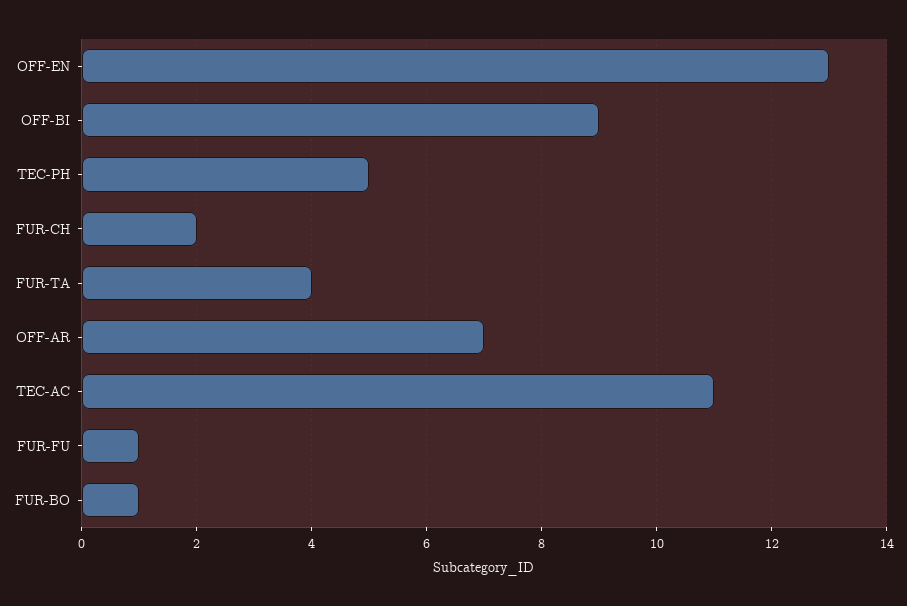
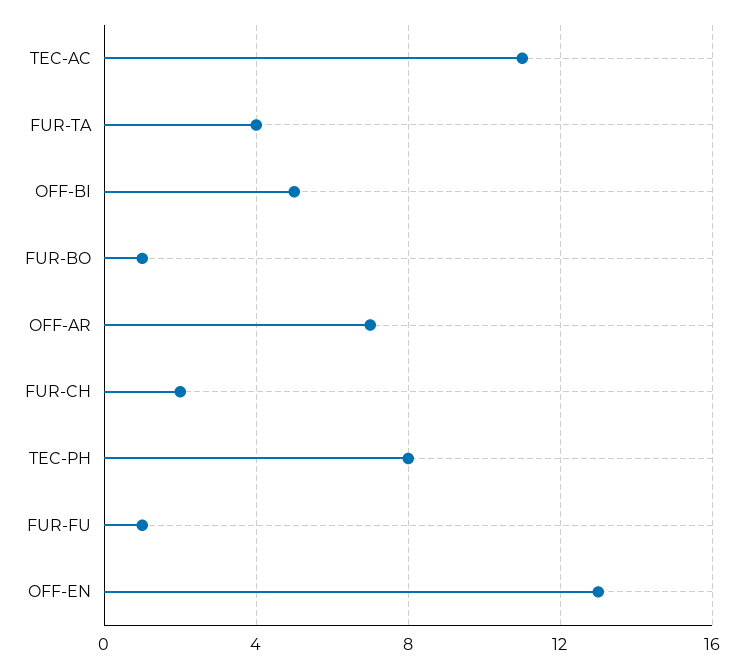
  {
    "OFF-EN": 13,
-   "OFF-BI": 9,
+   "OFF-BI": 5,
-   "TEC-PH": 5,
+   "TEC-PH": 8,
    "FUR-CH": 2,
    "FUR-TA": 4,
    "OFF-AR": 7,
    "TEC-AC": 11,
    "FUR-FU": 1,
    "FUR-BO": 1
  }

